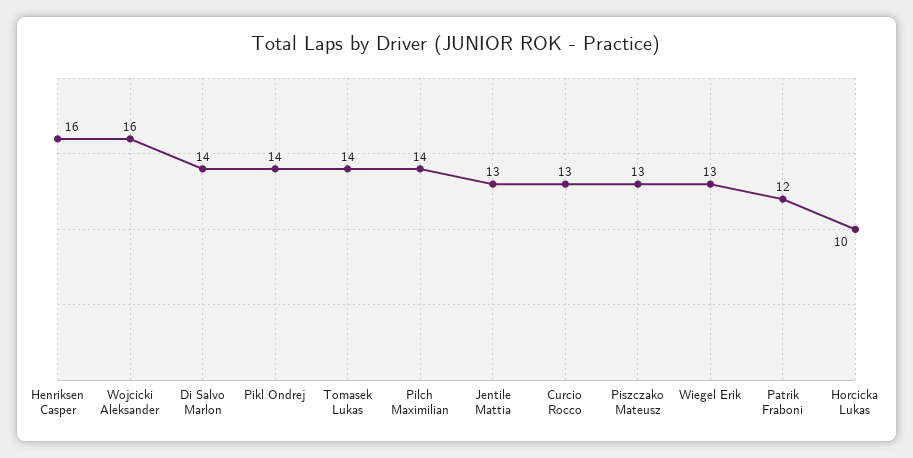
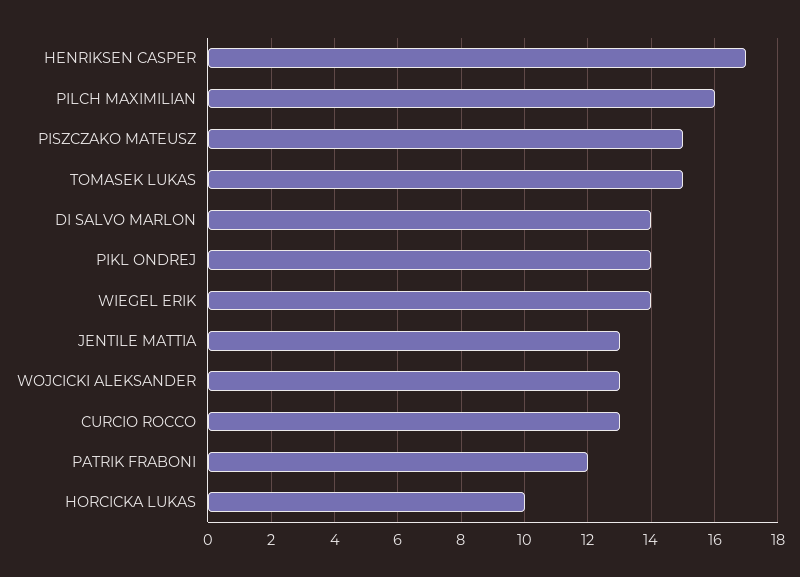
  {
-   "Henriksen Casper": 16,
+   "Henriksen Casper": 17,
-   "Wojcicki Aleksander": 16,
+   "Wojcicki Aleksander": 13,
    "Di Salvo Marlon": 14,
    "Pikl Ondrej": 14,
-   "Tomasek Lukas": 14,
+   "Tomasek Lukas": 15,
-   "Pilch Maximilian": 14,
+   "Pilch Maximilian": 16,
    "Jentile Mattia": 13,
    "Curcio Rocco": 13,
-   "Piszczako Mateusz": 13,
+   "Piszczako Mateusz": 15,
-   "Wiegel Erik": 13,
+   "Wiegel Erik": 14,
    "Patrik Fraboni": 12,
    "Horcicka Lukas": 10
  }

